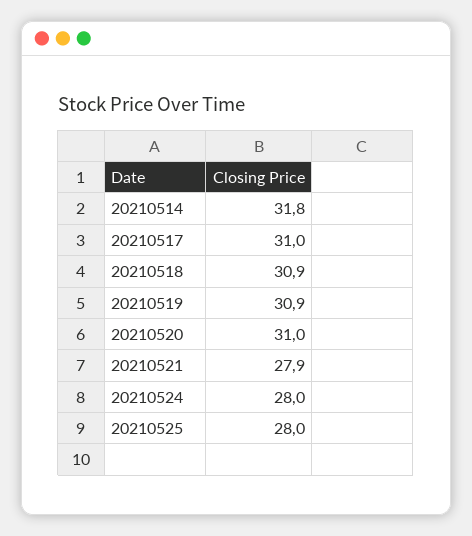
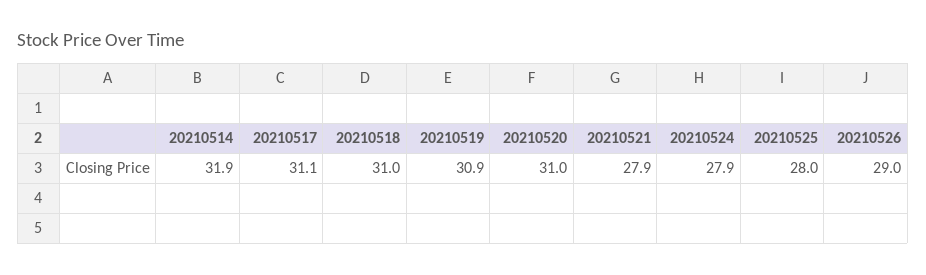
  {
-   "20210514": 31.8,
+   "20210514": 31.9,
-   "20210517": 31,
+   "20210517": 31.1,
-   "20210518": 30.9,
+   "20210518": 31,
    "20210519": 30.9,
    "20210520": 31,
    "20210521": 27.9,
-   "20210524": 28,
+   "20210524": 27.9,
-   "20210525": 28
+   "20210525": 28,
+   "20210526": 29
  }

